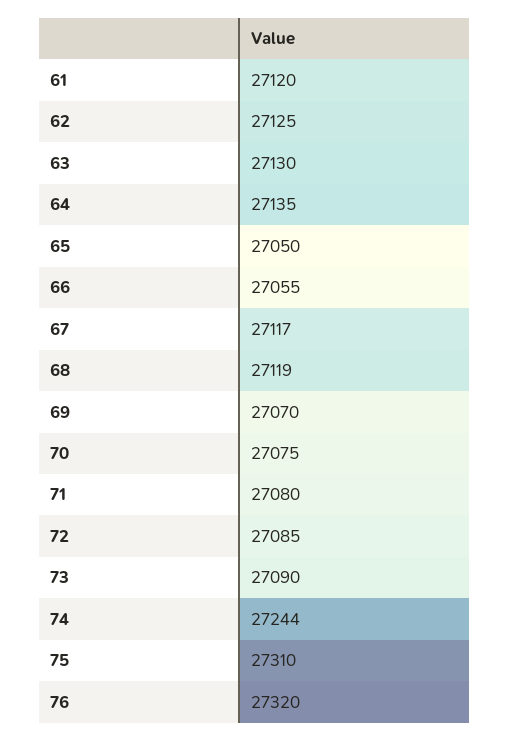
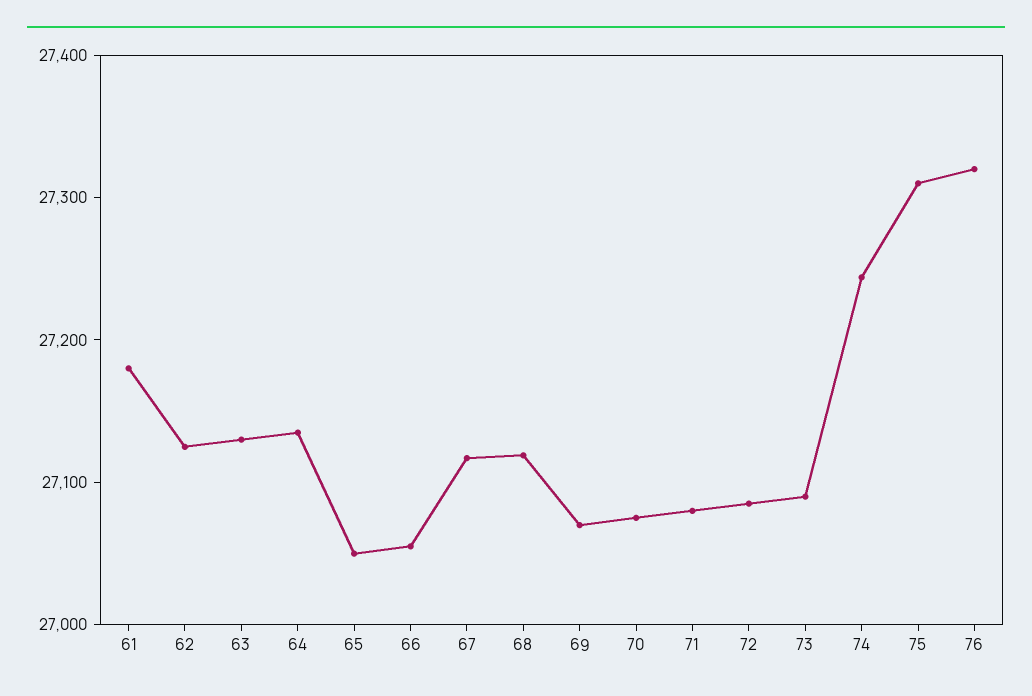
  {
-   "61": 27120,
+   "61": 27180,
    "62": 27125,
    "63": 27130,
    "64": 27135,
    "65": 27050,
    "66": 27055,
    "67": 27117,
    "68": 27119,
    "69": 27070,
    "70": 27075,
    "71": 27080,
    "72": 27085,
    "73": 27090,
    "74": 27244,
    "75": 27310,
    "76": 27320
  }

